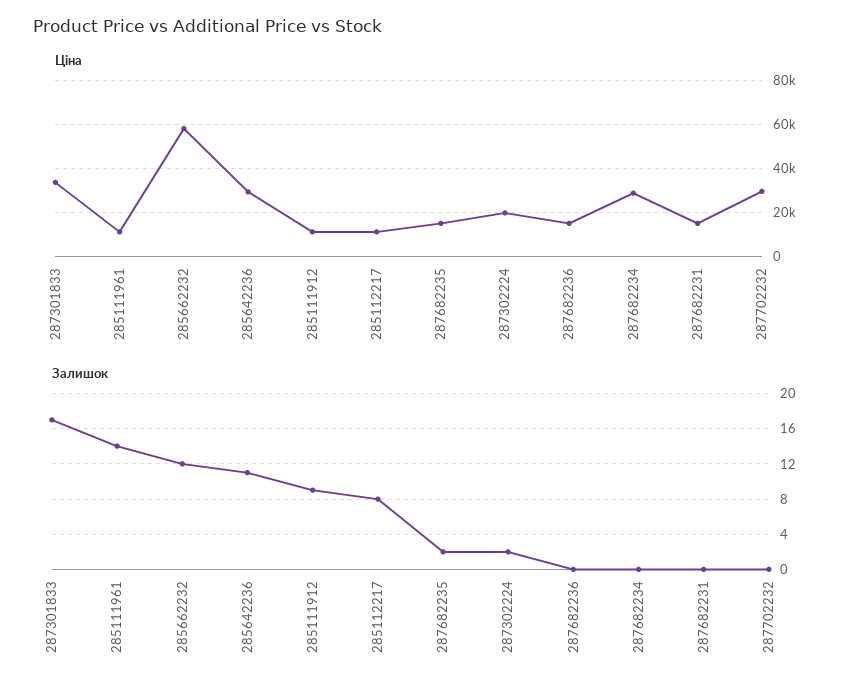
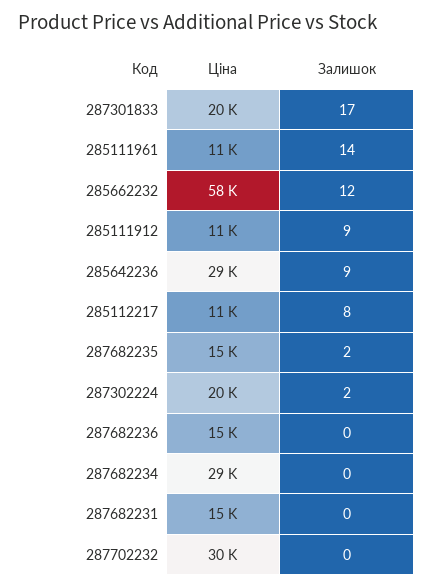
  {
    "Ціна": {
-     "287301833": 35000,
+     "287301833": 20000,
      "285111961": 11000,
      "285662232": 58000,
      "285642236": 29000,
      "285111912": 11000,
      "285112217": 11000,
      "287682235": 15000,
      "287302224": 20000,
      "287682236": 15000,
      "287682234": 29000,
      "287682231": 15000,
      "287702232": 30000
    },
    "Залишок": {
      "287301833": 17,
      "285111961": 14,
      "285662232": 12,
-     "285642236": 11,
+     "285642236": 9,
      "285111912": 9,
      "285112217": 8,
      "287682235": 2,
      "287302224": 2,
      "287682236": 0,
      "287682234": 0,
      "287682231": 0,
      "287702232": 0
    }
  }

